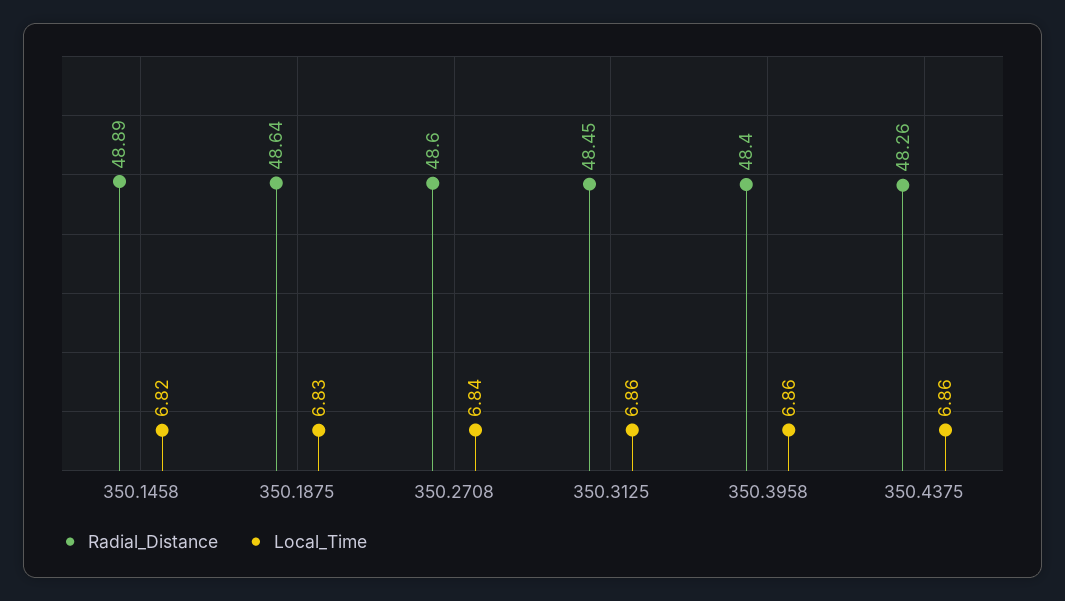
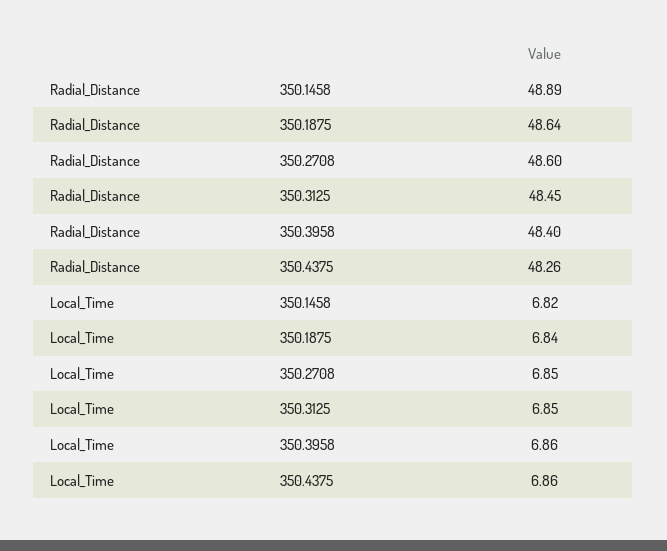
  {
    "Radial_Distance": {
      "350.1458": 48.89,
      "350.1875": 48.64,
      "350.2708": 48.6,
      "350.3125": 48.45,
      "350.3958": 48.4,
      "350.4375": 48.26
    },
    "Local_Time": {
      "350.1458": 6.82,
-     "350.1875": 6.83,
+     "350.1875": 6.84,
-     "350.2708": 6.84,
+     "350.2708": 6.85,
-     "350.3125": 6.86,
+     "350.3125": 6.85,
      "350.3958": 6.86,
      "350.4375": 6.86
    }
  }

